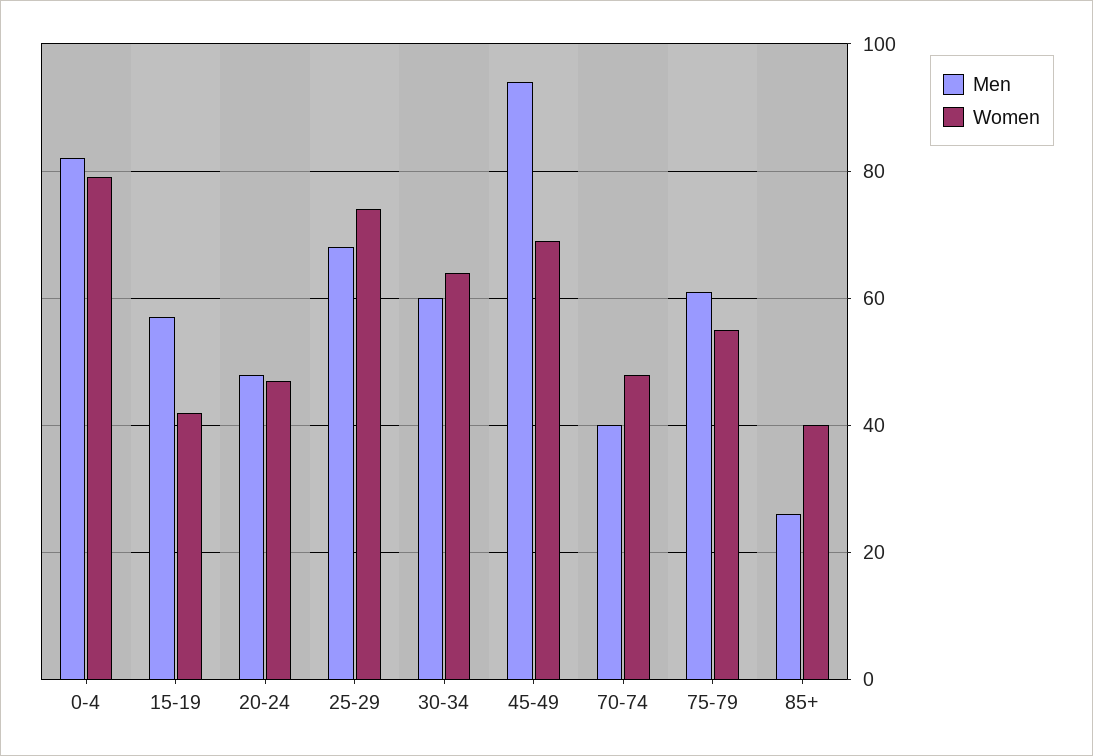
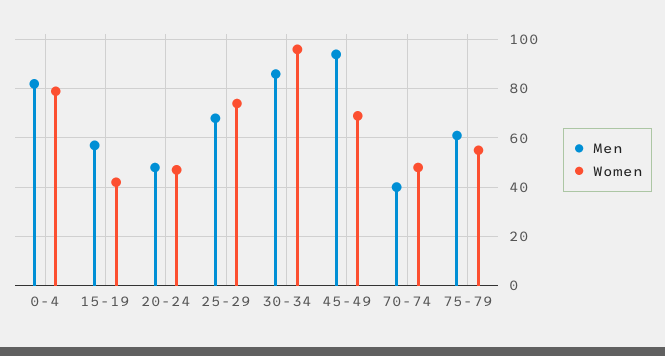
  {
    "Men": {
      "0-4": 80,
      "15-19": 55,
      "20-24": 50,
      "25-29": 70,
-     "30-34": 60,
+     "30-34": 85,
      "45-49": 95,
      "70-74": 40,
-     "75-79": 60,
+     "75-79": 60
-     "85+": 25
    },
    "Women": {
      "0-4": 80,
      "15-19": 40,
      "20-24": 45,
      "25-29": 75,
-     "30-34": 65,
+     "30-34": 95,
      "45-49": 70,
      "70-74": 50,
-     "75-79": 55,
+     "75-79": 55
-     "85+": 40
    }
  }

